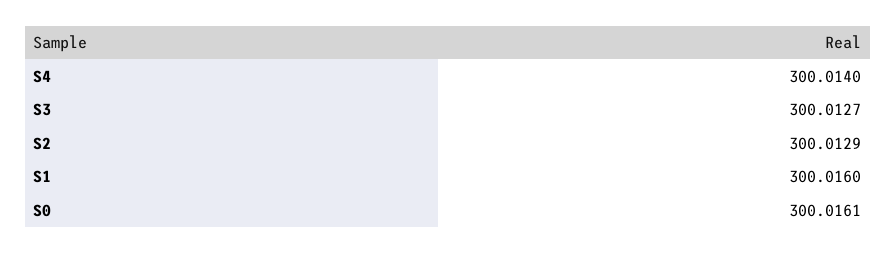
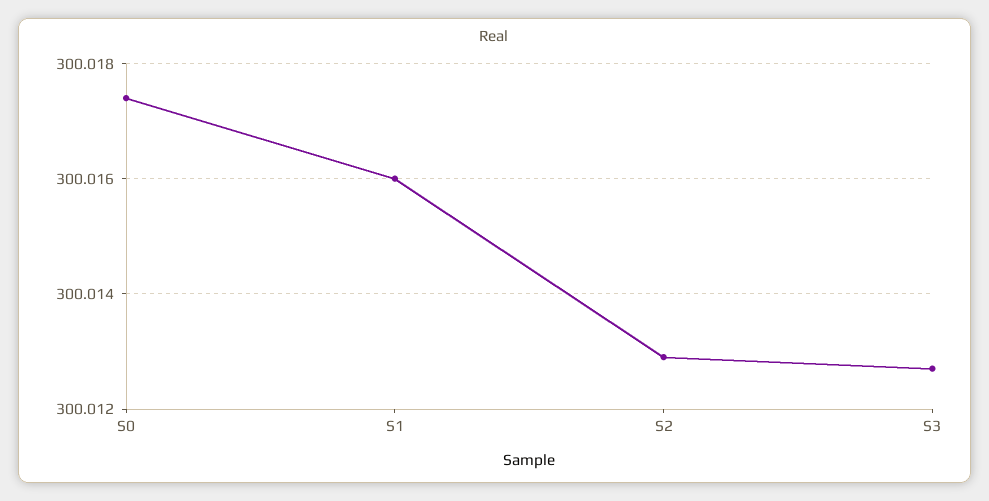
  {
-   "S4": 300.014,
    "S3": 300.0127,
    "S2": 300.0129,
    "S1": 300.016,
-   "S0": 300.0161
+   "S0": 300.0175
  }

